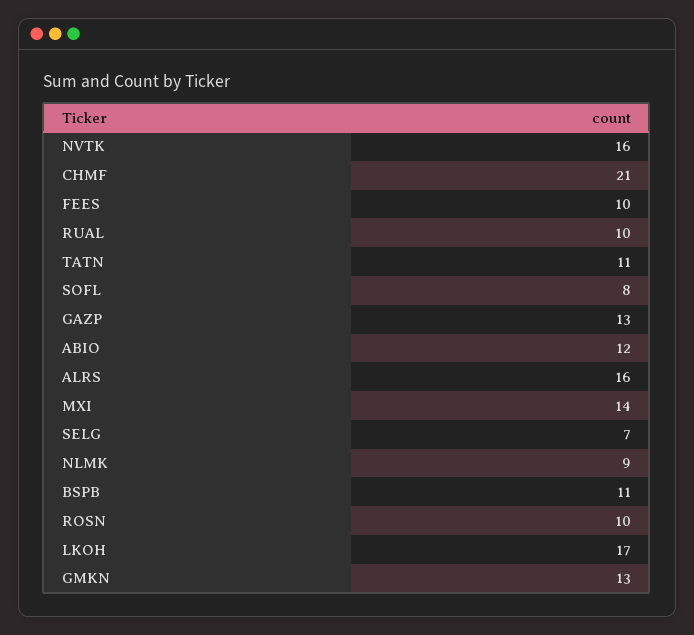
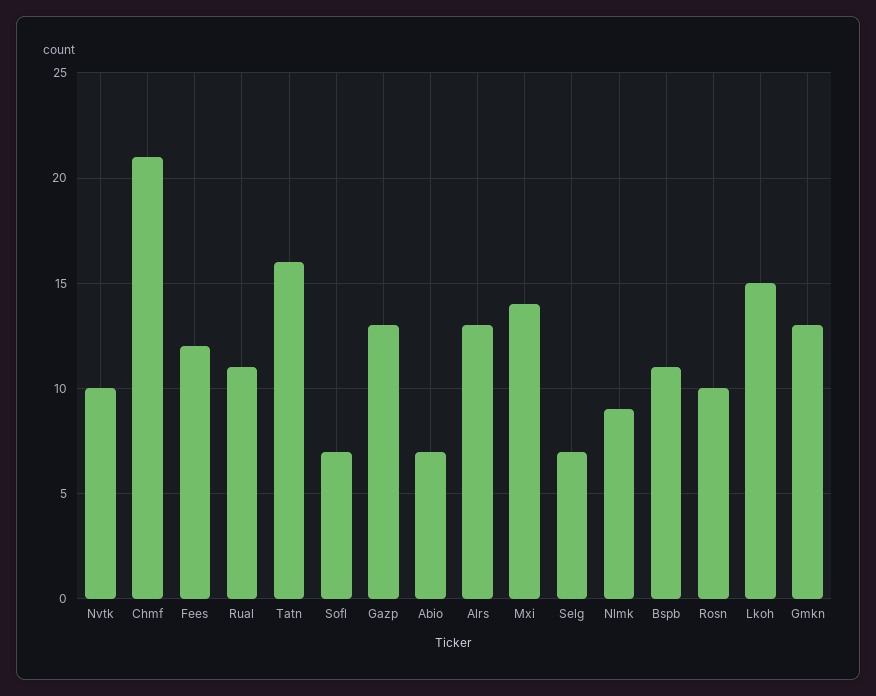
  {
-   "NVTK": 16,
+   "NVTK": 10,
    "CHMF": 21,
-   "FEES": 10,
+   "FEES": 12,
-   "RUAL": 10,
+   "RUAL": 11,
-   "TATN": 11,
+   "TATN": 16,
-   "SOFL": 8,
+   "SOFL": 7,
    "GAZP": 13,
-   "ABIO": 12,
+   "ABIO": 7,
-   "ALRS": 16,
+   "ALRS": 13,
    "MXI": 14,
    "SELG": 7,
    "NLMK": 9,
    "BSPB": 11,
    "ROSN": 10,
-   "LKOH": 17,
+   "LKOH": 15,
    "GMKN": 13
  }

